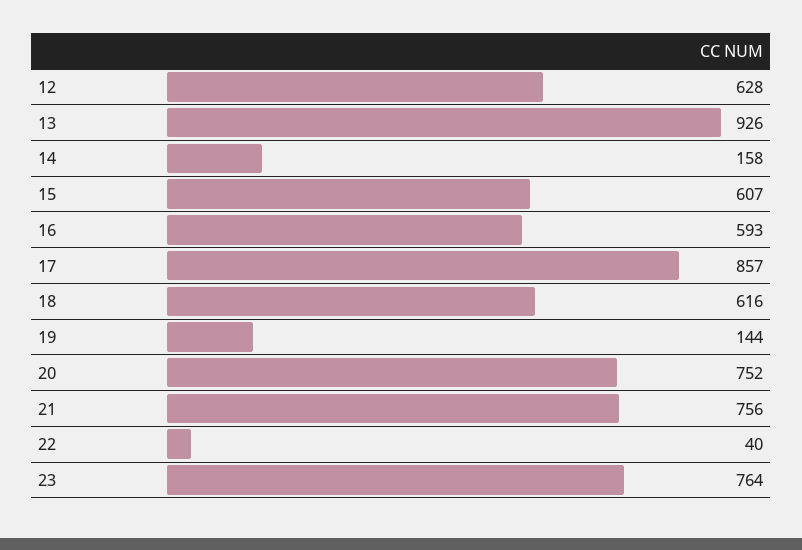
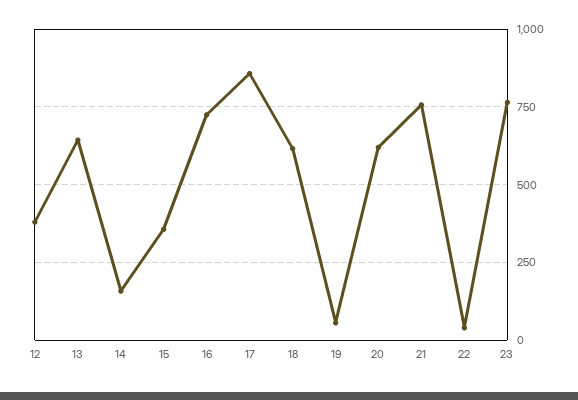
  {
-   "12": 628,
+   "12": 375,
-   "13": 926,
+   "13": 650,
    "14": 158,
-   "15": 607,
+   "15": 350,
-   "16": 593,
+   "16": 725,
    "17": 857,
    "18": 616,
-   "19": 144,
+   "19": 50,
-   "20": 752,
+   "20": 625,
    "21": 756,
    "22": 40,
    "23": 764
  }

